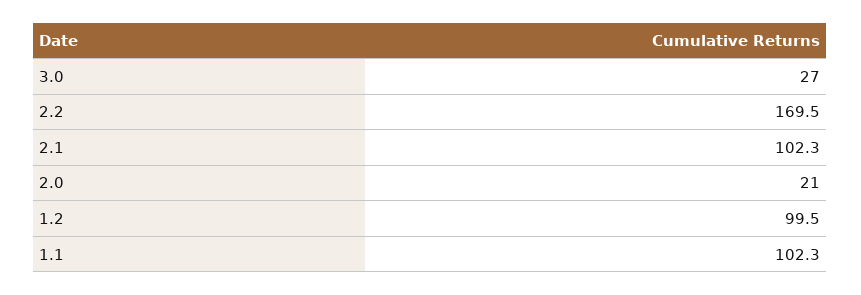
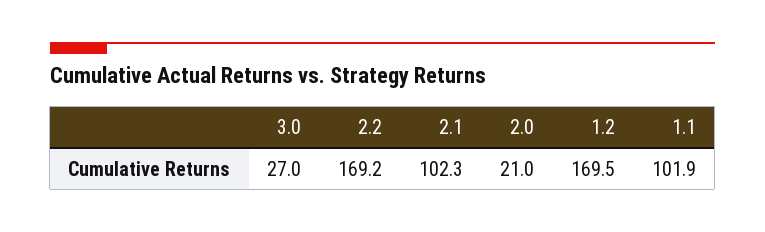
  {
    "3.0": 27,
-   "2.2": 169.5,
+   "2.2": 169.2,
    "2.1": 102.3,
    "2.0": 21,
-   "1.2": 99.5,
+   "1.2": 169.5,
-   "1.1": 102.3
+   "1.1": 101.9
  }

